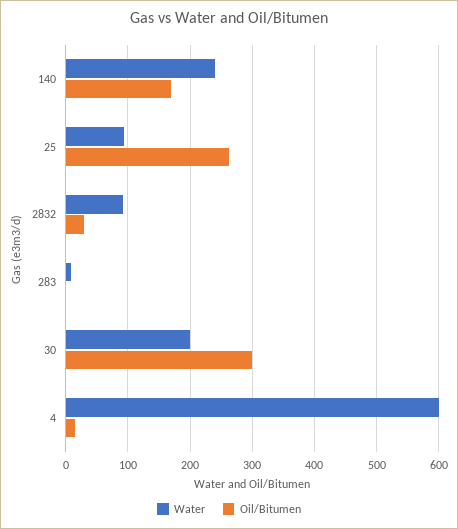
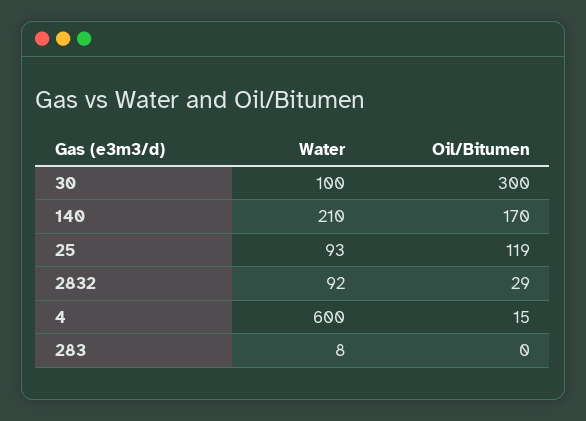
  {
    "Water": {
-     "140": 240,
+     "140": 210,
      "25": 93,
      "2832": 92,
      "283": 8,
-     "30": 200,
+     "30": 100,
      "4": 600
    },
    "Oil/Bitumen": {
      "140": 170,
-     "25": 260,
+     "25": 119,
      "2832": 29,
      "283": 0,
      "30": 300,
      "4": 15
    }
  }

